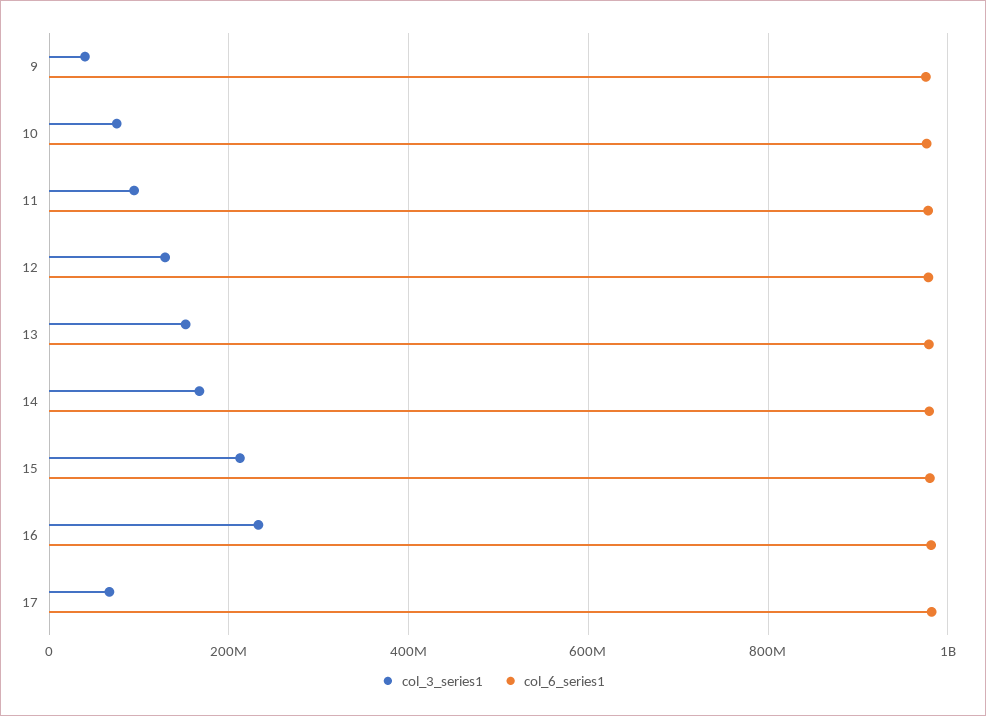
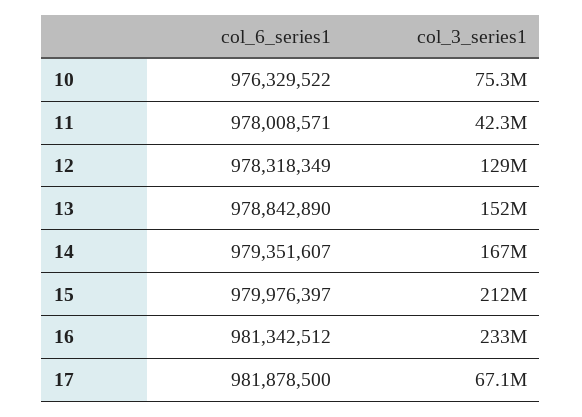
  {
    "col_3_series1": {
-     "9": 40000000,
      "10": 75300000,
-     "11": 100000000,
+     "11": 42300000,
      "12": 129000000,
      "13": 152000000,
      "14": 167000000,
      "15": 212000000,
      "16": 233000000,
      "17": 67100000
    },
    "col_6_series1": {
-     "9": 980000000,
      "10": 976329522,
      "11": 978008571,
      "12": 978318349,
      "13": 978842890,
      "14": 979351607,
      "15": 979976397,
      "16": 981342512,
      "17": 981878500
    }
  }

